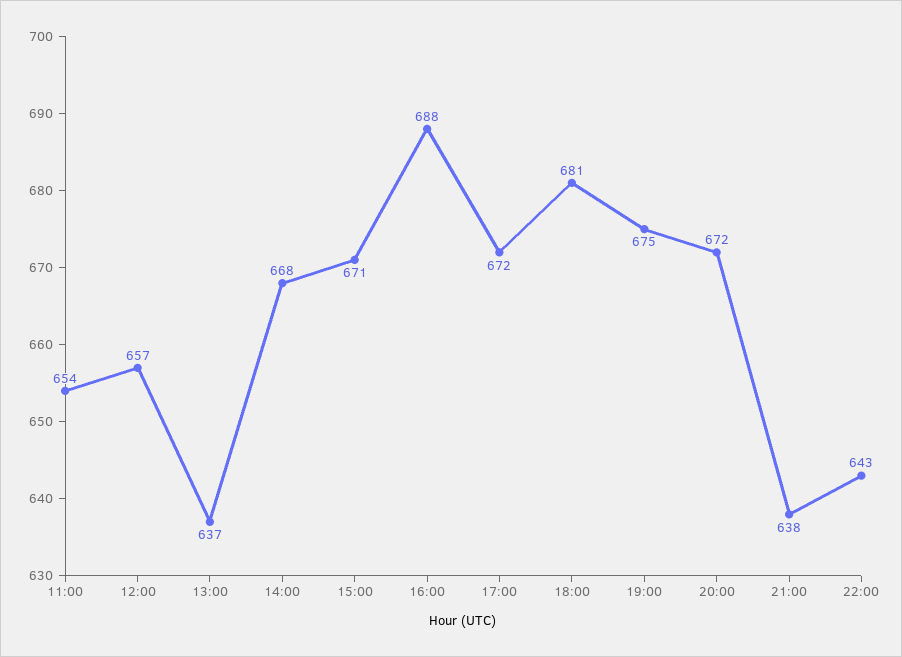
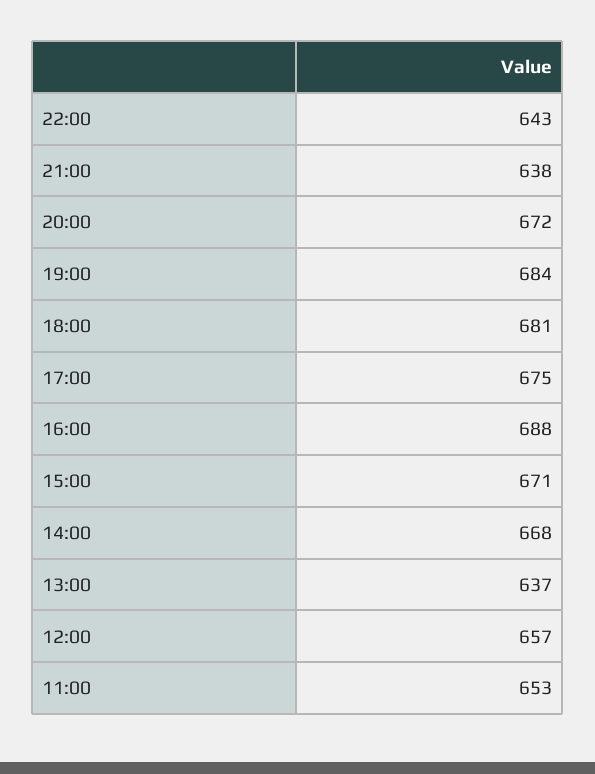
  {
-   "11:00": 654,
+   "11:00": 653,
    "12:00": 657,
    "13:00": 637,
    "14:00": 668,
    "15:00": 671,
    "16:00": 688,
-   "17:00": 672,
+   "17:00": 675,
    "18:00": 681,
-   "19:00": 675,
+   "19:00": 684,
    "20:00": 672,
    "21:00": 638,
    "22:00": 643
  }

